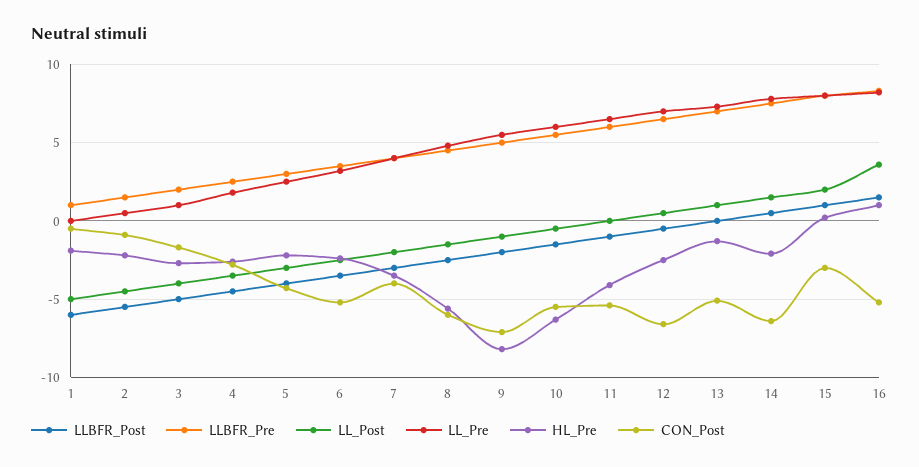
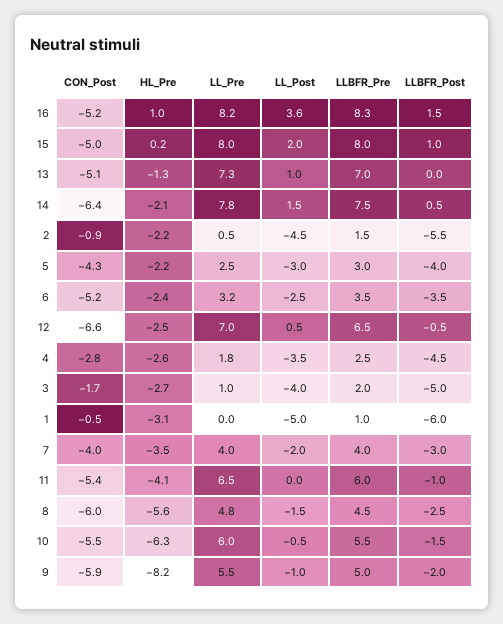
  {
    "LLBFR_Post": {
      "1": -6,
      "2": -5.5,
      "3": -5,
      "4": -4.5,
      "5": -4,
      "6": -3.5,
      "7": -3,
      "8": -2.5,
      "9": -2,
      "10": -1.5,
      "11": -1,
      "12": -0.5,
      "13": 0,
      "14": 0.5,
      "15": 1,
      "16": 1.5
    },
    "LLBFR_Pre": {
      "1": 1,
      "2": 1.5,
      "3": 2,
      "4": 2.5,
      "5": 3,
      "6": 3.5,
      "7": 4,
      "8": 4.5,
      "9": 5,
      "10": 5.5,
      "11": 6,
      "12": 6.5,
      "13": 7,
      "14": 7.5,
      "15": 8,
      "16": 8.3
    },
    "LL_Post": {
      "1": -5,
      "2": -4.5,
      "3": -4,
      "4": -3.5,
      "5": -3,
      "6": -2.5,
      "7": -2,
      "8": -1.5,
      "9": -1,
      "10": -0.5,
      "11": 0,
      "12": 0.5,
      "13": 1,
      "14": 1.5,
      "15": 2,
      "16": 3.6
    },
    "LL_Pre": {
      "1": 0,
      "2": 0.5,
      "3": 1,
      "4": 1.8,
      "5": 2.5,
      "6": 3.2,
      "7": 4,
      "8": 4.8,
      "9": 5.5,
      "10": 6,
      "11": 6.5,
      "12": 7,
      "13": 7.3,
      "14": 7.8,
      "15": 8,
      "16": 8.2
    },
    "HL_Pre": {
-     "1": -2,
+     "1": -3.1,
      "2": -2.2,
      "3": -2.7,
      "4": -2.6,
      "5": -2.2,
      "6": -2.4,
      "7": -3.5,
      "8": -5.6,
      "9": -8.2,
      "10": -6.3,
      "11": -4.1,
      "12": -2.5,
      "13": -1.3,
      "14": -2.1,
      "15": 0.2,
      "16": 1
    },
    "CON_Post": {
      "1": -0.5,
      "2": -0.9,
      "3": -1.7,
      "4": -2.8,
      "5": -4.3,
      "6": -5.2,
      "7": -4,
      "8": -6,
-     "9": -7,
+     "9": -5.9,
      "10": -5.5,
      "11": -5.4,
      "12": -6.6,
      "13": -5.1,
      "14": -6.4,
-     "15": -3,
+     "15": -5,
      "16": -5.2
    }
  }

